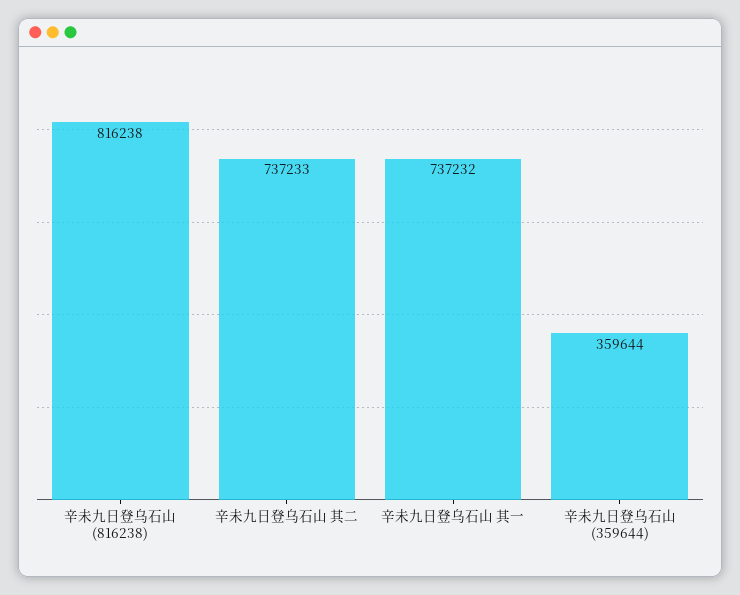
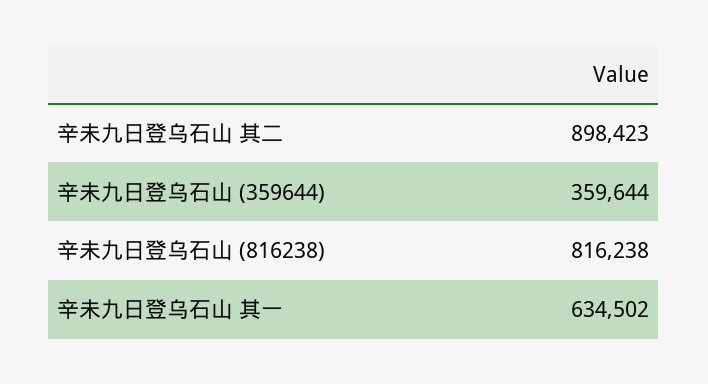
  {
    "辛未九日登乌石山 (816238)": 816238,
-   "辛未九日登乌石山 其二": 737233,
+   "辛未九日登乌石山 其二": 898423,
-   "辛未九日登乌石山 其一": 737232,
+   "辛未九日登乌石山 其一": 634502,
    "辛未九日登乌石山 (359644)": 359644
  }

